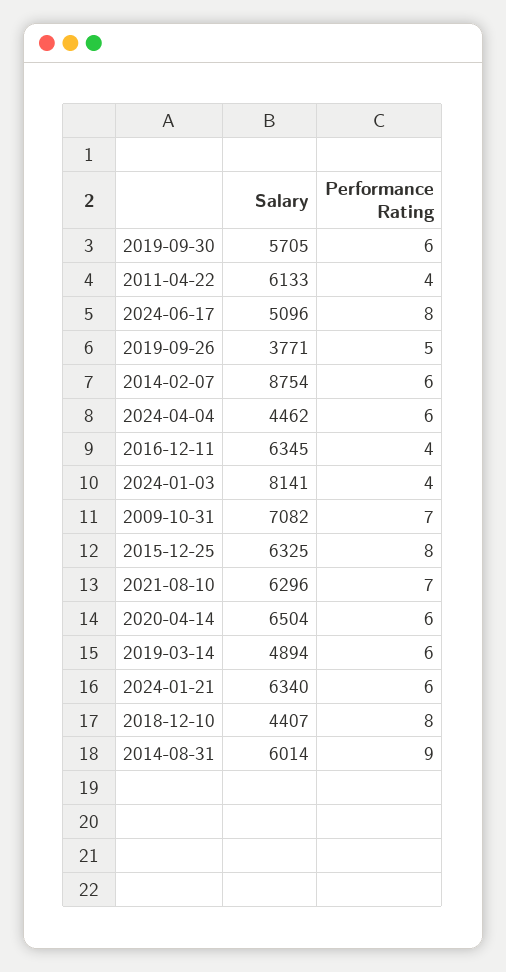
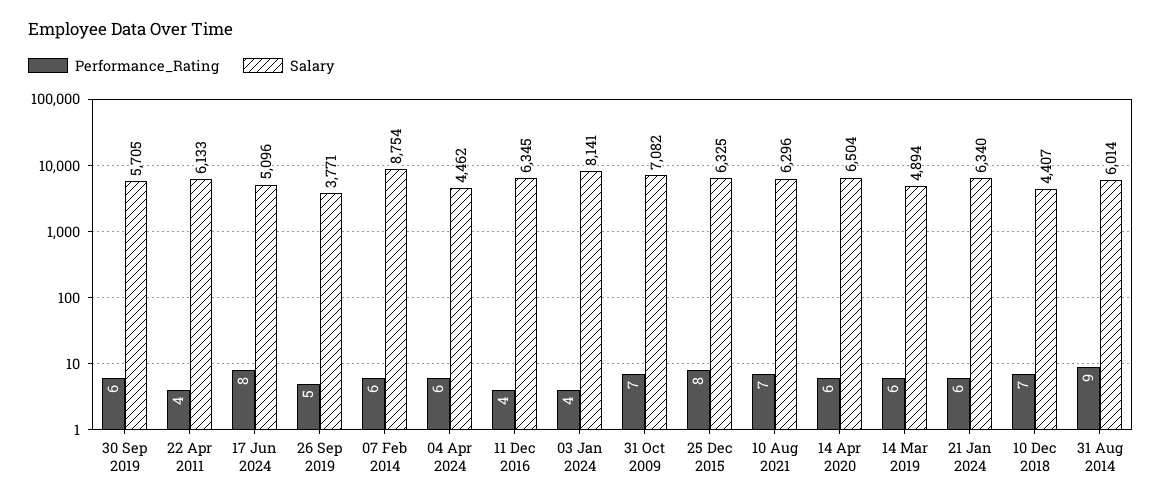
  {
    "Salary": {
      "2019-09-30": 5705,
      "2011-04-22": 6133,
      "2024-06-17": 5096,
      "2019-09-26": 3771,
      "2014-02-07": 8754,
      "2024-04-04": 4462,
      "2016-12-11": 6345,
      "2024-01-03": 8141,
      "2009-10-31": 7082,
      "2015-12-25": 6325,
      "2021-08-10": 6296,
      "2020-04-14": 6504,
      "2019-03-14": 4894,
      "2024-01-21": 6340,
      "2018-12-10": 4407,
      "2014-08-31": 6014
    },
    "Performance Rating": {
      "2019-09-30": 6,
      "2011-04-22": 4,
      "2024-06-17": 8,
      "2019-09-26": 5,
      "2014-02-07": 6,
      "2024-04-04": 6,
      "2016-12-11": 4,
      "2024-01-03": 4,
      "2009-10-31": 7,
      "2015-12-25": 8,
      "2021-08-10": 7,
      "2020-04-14": 6,
      "2019-03-14": 6,
      "2024-01-21": 6,
-     "2018-12-10": 8,
+     "2018-12-10": 7,
      "2014-08-31": 9
    }
  }

